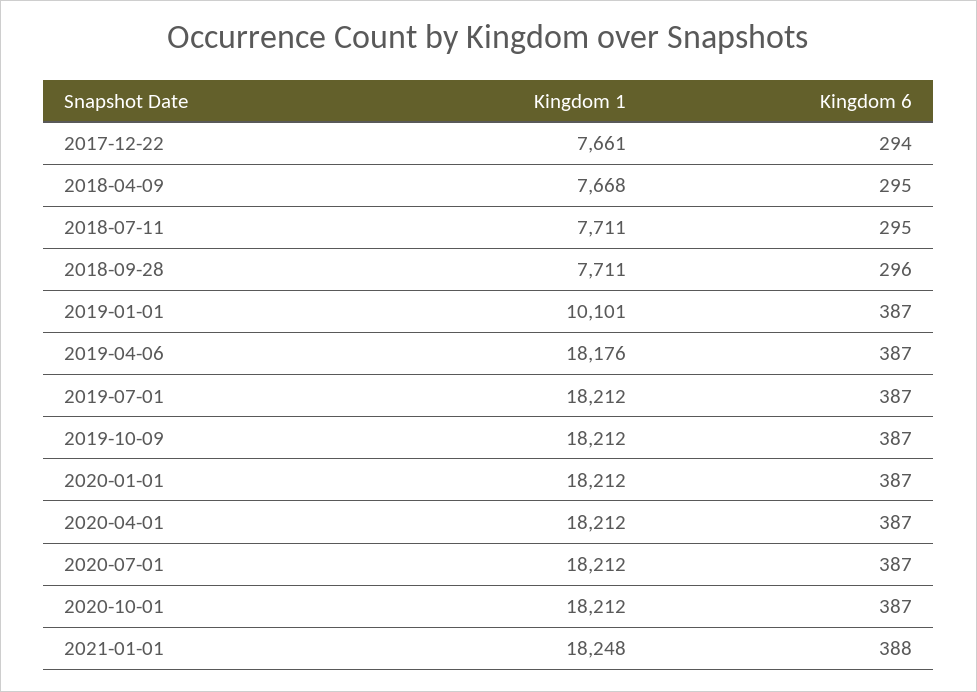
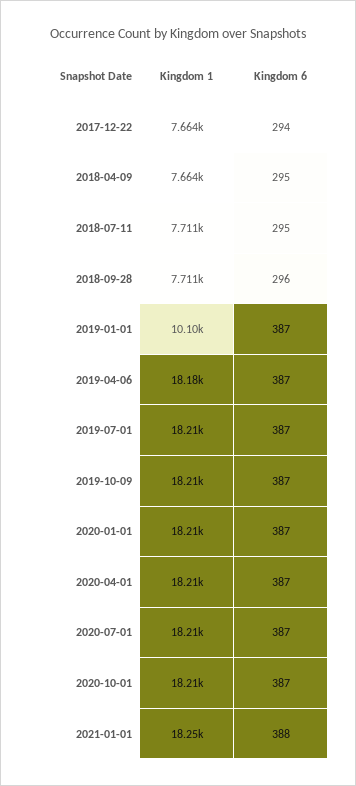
  {
    "Kingdom 1": {
-     "2017-12-22": 7661,
+     "2017-12-22": 7664,
-     "2018-04-09": 7668,
+     "2018-04-09": 7664,
      "2018-07-11": 7711,
      "2018-09-28": 7711,
      "2019-01-01": 10101,
      "2019-04-06": 18176,
      "2019-07-01": 18212,
      "2019-10-09": 18212,
      "2020-01-01": 18212,
      "2020-04-01": 18212,
      "2020-07-01": 18212,
      "2020-10-01": 18212,
      "2021-01-01": 18248
    },
    "Kingdom 6": {
      "2017-12-22": 294,
      "2018-04-09": 295,
      "2018-07-11": 295,
      "2018-09-28": 296,
      "2019-01-01": 387,
      "2019-04-06": 387,
      "2019-07-01": 387,
      "2019-10-09": 387,
      "2020-01-01": 387,
      "2020-04-01": 387,
      "2020-07-01": 387,
      "2020-10-01": 387,
      "2021-01-01": 388
    }
  }

